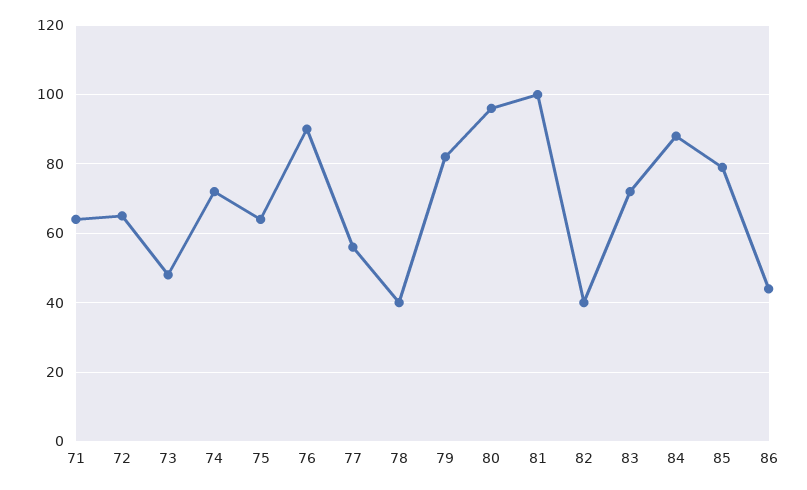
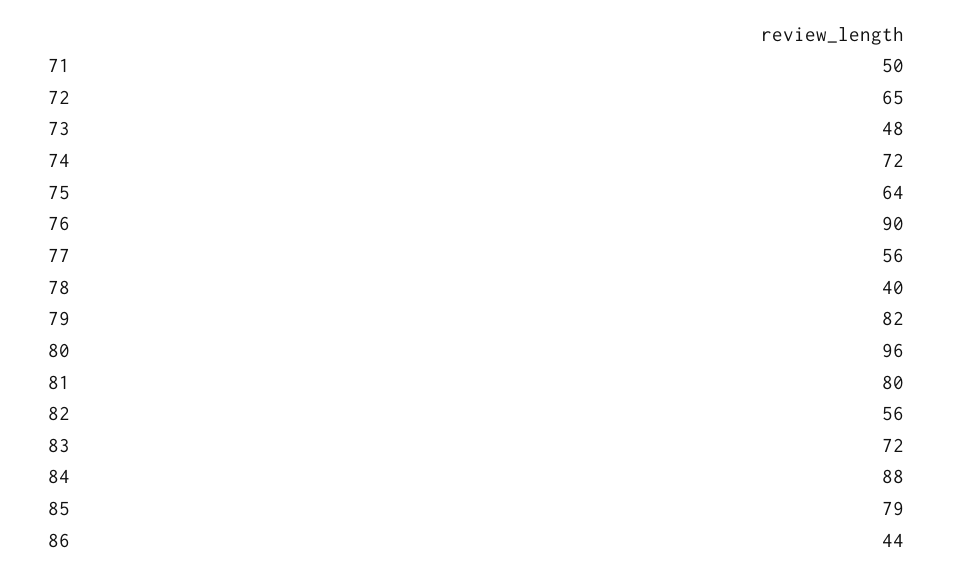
  {
-   "71": 65,
+   "71": 50,
    "72": 65,
    "73": 48,
    "74": 72,
    "75": 64,
    "76": 90,
    "77": 56,
    "78": 40,
    "79": 82,
    "80": 96,
-   "81": 100,
+   "81": 80,
-   "82": 40,
+   "82": 56,
    "83": 72,
    "84": 88,
    "85": 79,
    "86": 44
  }

